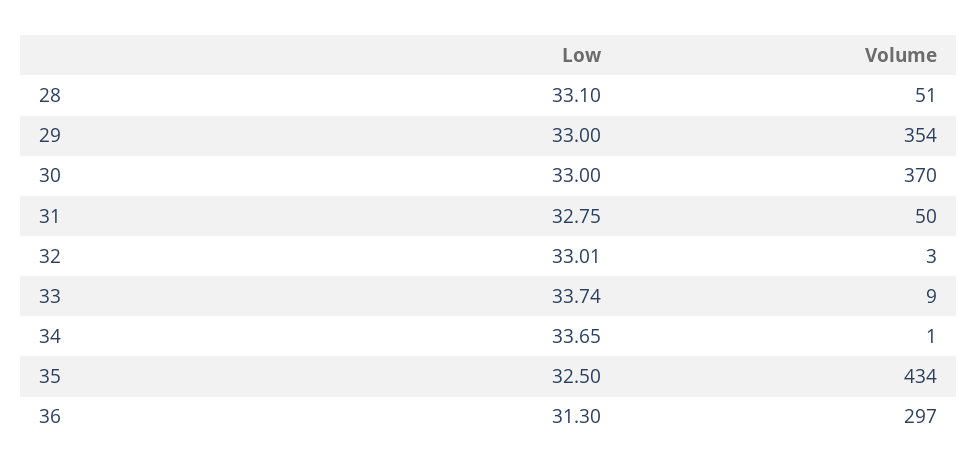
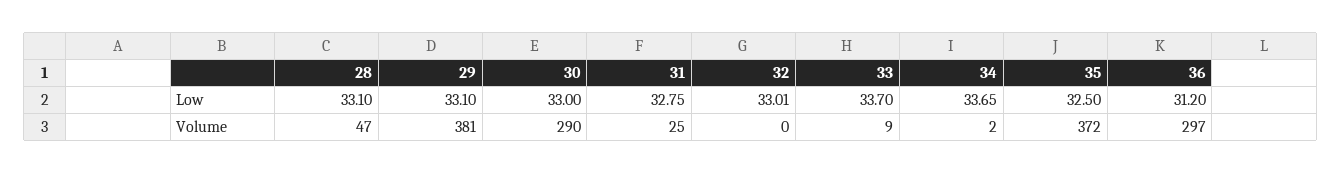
  {
    "Low": {
      "28": 33.1,
-     "29": 33,
+     "29": 33.1,
      "30": 33,
      "31": 32.75,
      "32": 33.01,
-     "33": 33.74,
+     "33": 33.7,
      "34": 33.65,
      "35": 32.5,
-     "36": 31.3
+     "36": 31.2
    },
    "Volume": {
-     "28": 51,
+     "28": 47,
-     "29": 354,
+     "29": 381,
-     "30": 370,
+     "30": 290,
-     "31": 50,
+     "31": 25,
-     "32": 3,
+     "32": 0,
      "33": 9,
-     "34": 1,
+     "34": 2,
-     "35": 434,
+     "35": 372,
      "36": 297
    }
  }

